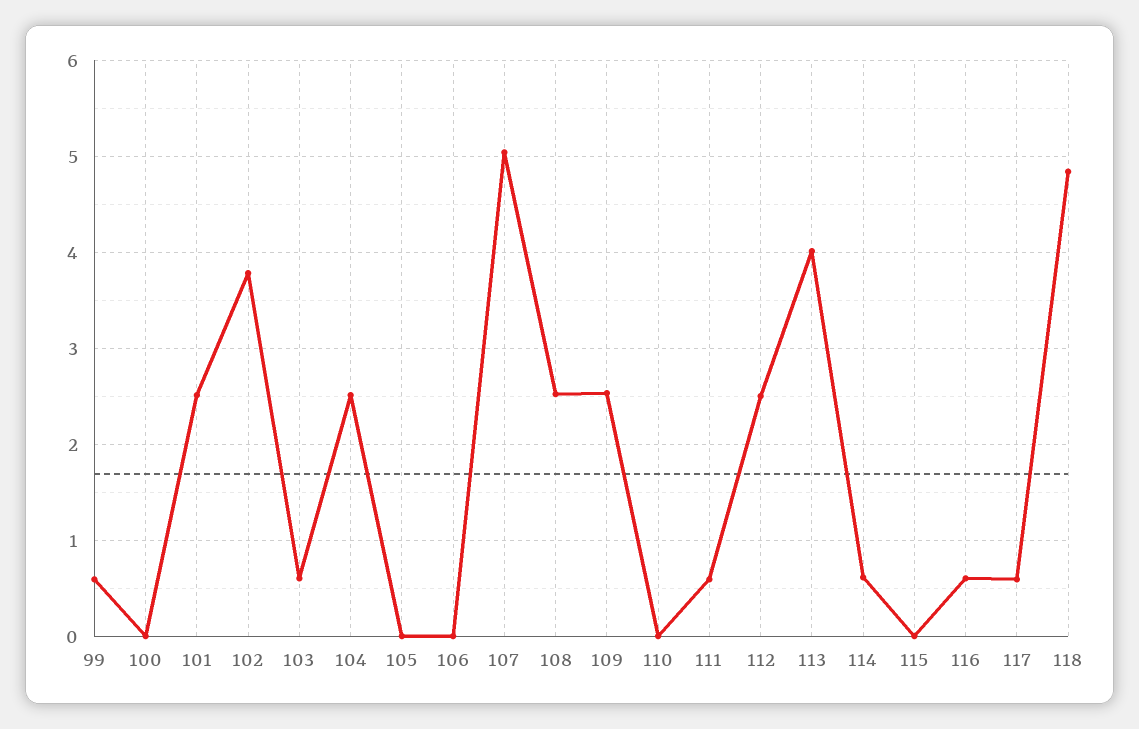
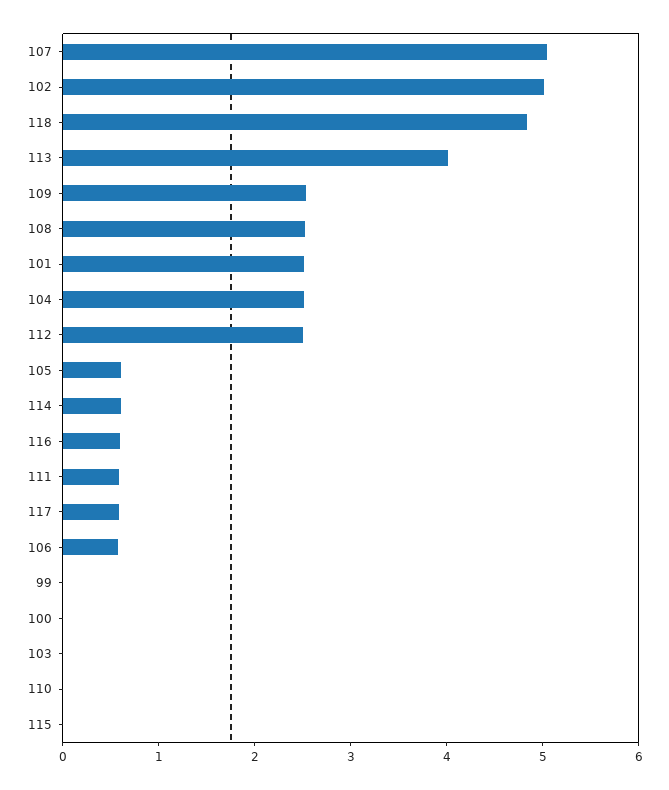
  {
-   "99": 0.6,
+   "99": 0,
    "100": 0,
    "101": 2.5,
-   "102": 3.8,
+   "102": 5,
-   "103": 0.6,
+   "103": 0,
    "104": 2.5,
-   "105": 0,
+   "105": 0.6,
-   "106": 0,
+   "106": 0.6,
    "107": 5,
    "108": 2.5,
    "109": 2.5,
    "110": 0,
    "111": 0.6,
    "112": 2.5,
    "113": 4,
    "114": 0.6,
    "115": 0,
    "116": 0.6,
    "117": 0.6,
    "118": 4.8
  }

